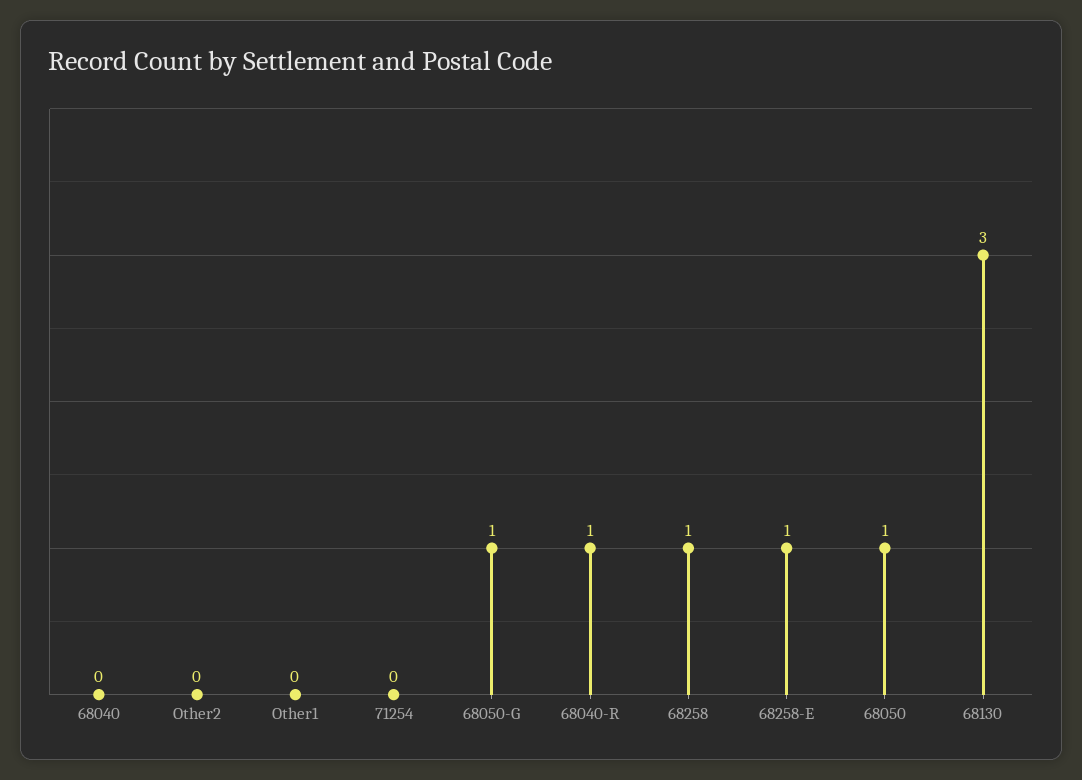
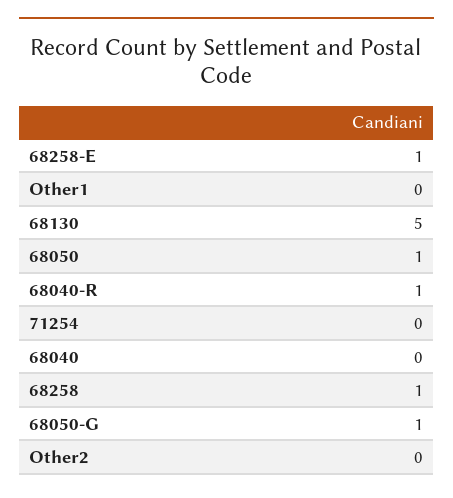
  {
    "68040": 0,
    "Other2": 0,
    "Other1": 0,
    "71254": 0,
    "68050-G": 1,
    "68040-R": 1,
    "68258": 1,
    "68258-E": 1,
    "68050": 1,
-   "68130": 3
+   "68130": 5
  }

